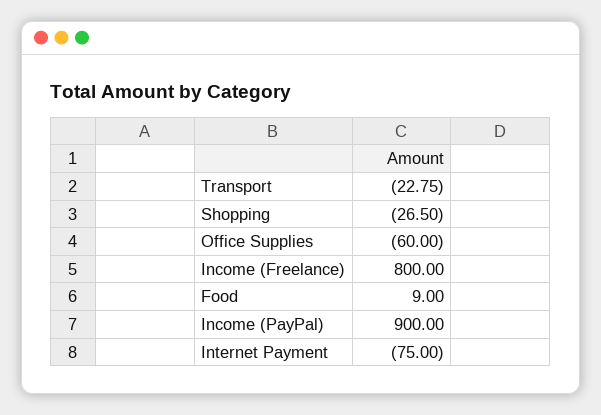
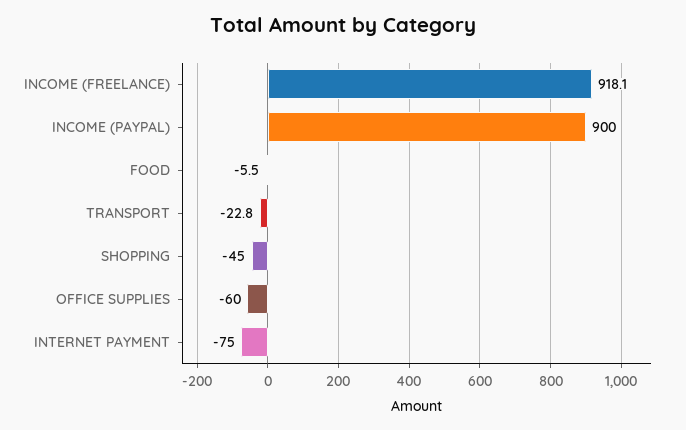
  {
    "Transport": -22.75,
-   "Shopping": -26.5,
+   "Shopping": -45,
    "Office Supplies": -60,
-   "Income (Freelance)": 800,
+   "Income (Freelance)": 918.1,
-   "Food": 9,
+   "Food": -5.5,
    "Income (PayPal)": 900,
    "Internet Payment": -75
  }

